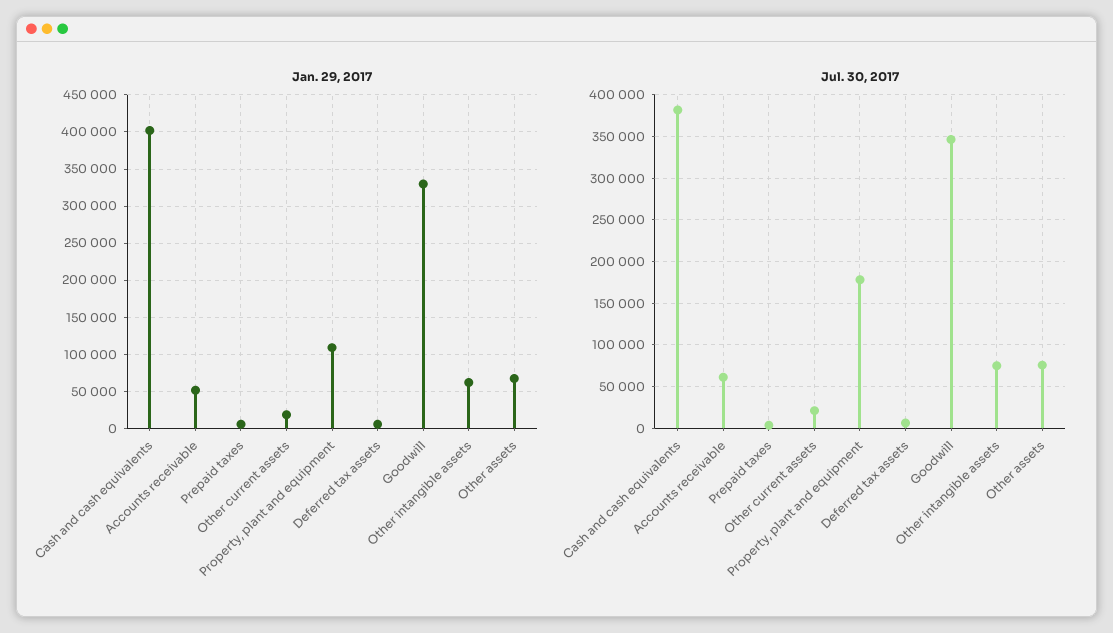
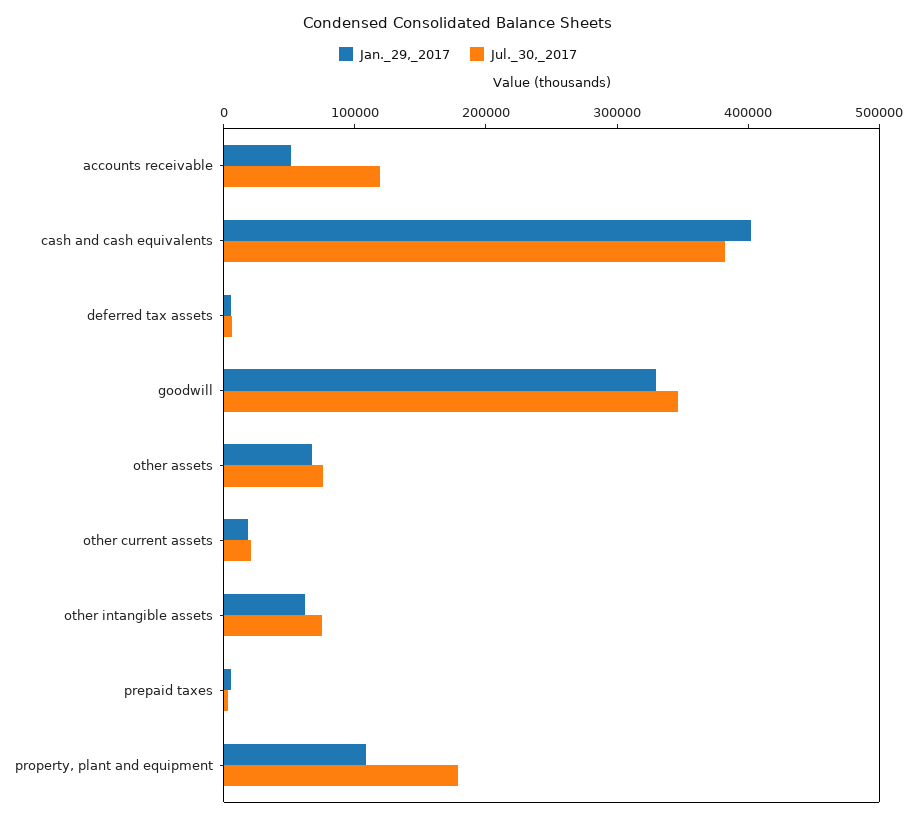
  {
    "Jan. 29, 2017": {
      "Cash and cash equivalents": 400000,
      "Accounts receivable": 50000,
      "Prepaid taxes": 10000,
      "Other current assets": 20000,
      "Property, plant and equipment": 110000,
      "Deferred tax assets": 10000,
      "Goodwill": 330000,
      "Other intangible assets": 60000,
      "Other assets": 70000
    },
    "Jul. 30, 2017": {
      "Cash and cash equivalents": 380000,
-     "Accounts receivable": 60000,
+     "Accounts receivable": 120000,
      "Prepaid taxes": 0,
      "Other current assets": 20000,
      "Property, plant and equipment": 180000,
      "Deferred tax assets": 10000,
      "Goodwill": 350000,
      "Other intangible assets": 80000,
      "Other assets": 80000
    }
  }

